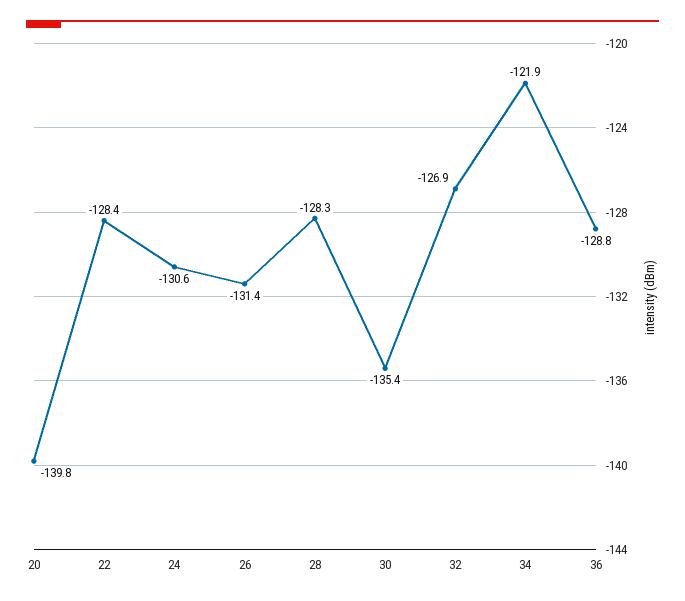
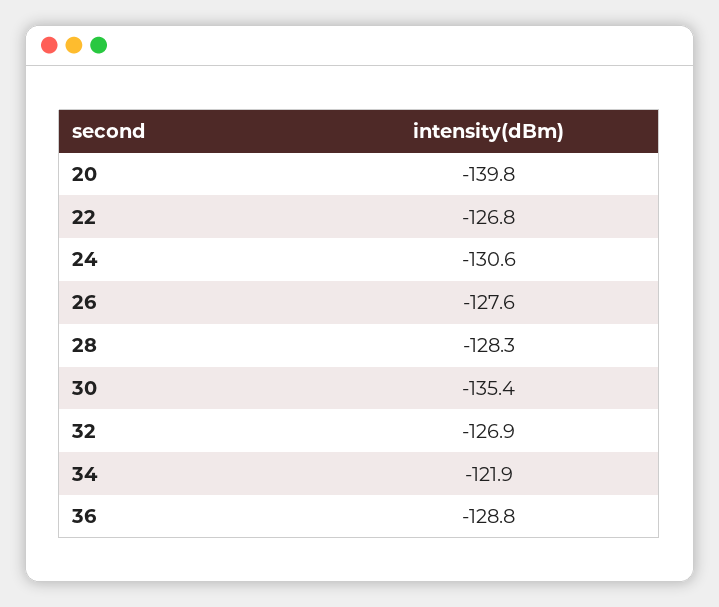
  {
    "20": -139.8,
-   "22": -128.4,
+   "22": -126.8,
    "24": -130.6,
-   "26": -131.4,
+   "26": -127.6,
    "28": -128.3,
    "30": -135.4,
    "32": -126.9,
    "34": -121.9,
    "36": -128.8
  }

